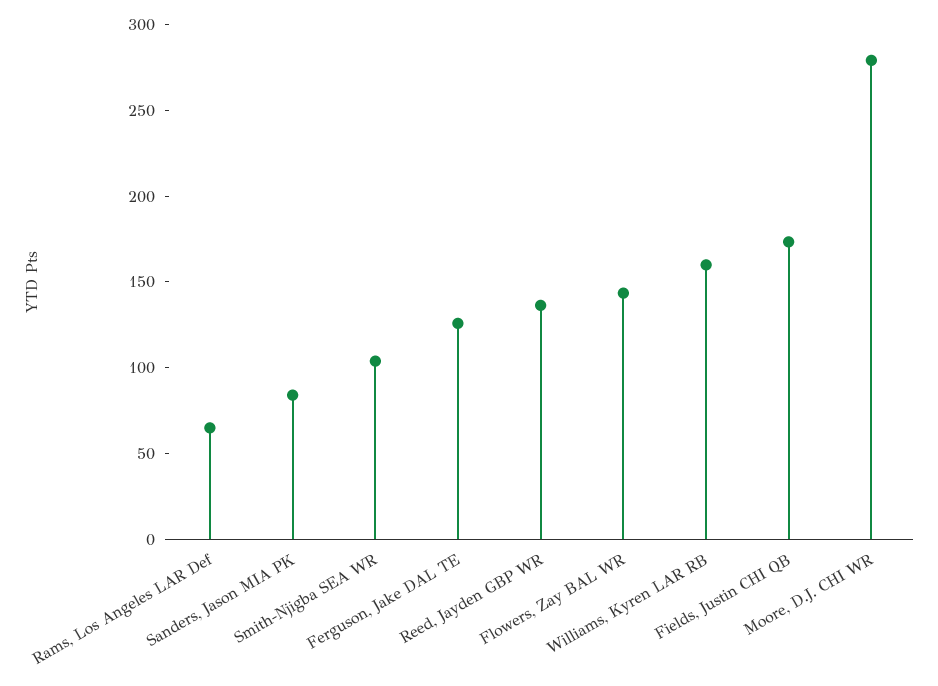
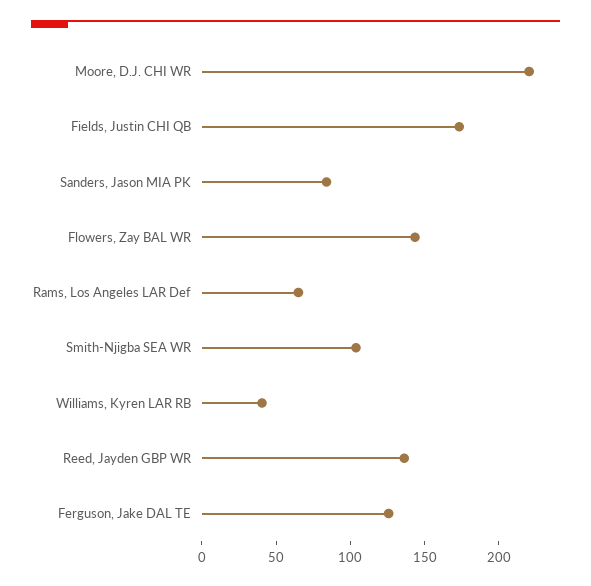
  {
    "Rams, Los Angeles LAR Def": 70,
    "Sanders, Jason MIA PK": 80,
    "Smith-Njigba SEA WR": 100,
    "Ferguson, Jake DAL TE": 130,
    "Reed, Jayden GBP WR": 140,
    "Flowers, Zay BAL WR": 140,
-   "Williams, Kyren LAR RB": 160,
+   "Williams, Kyren LAR RB": 40,
    "Fields, Justin CHI QB": 170,
-   "Moore, D.J. CHI WR": 280
+   "Moore, D.J. CHI WR": 220
  }

